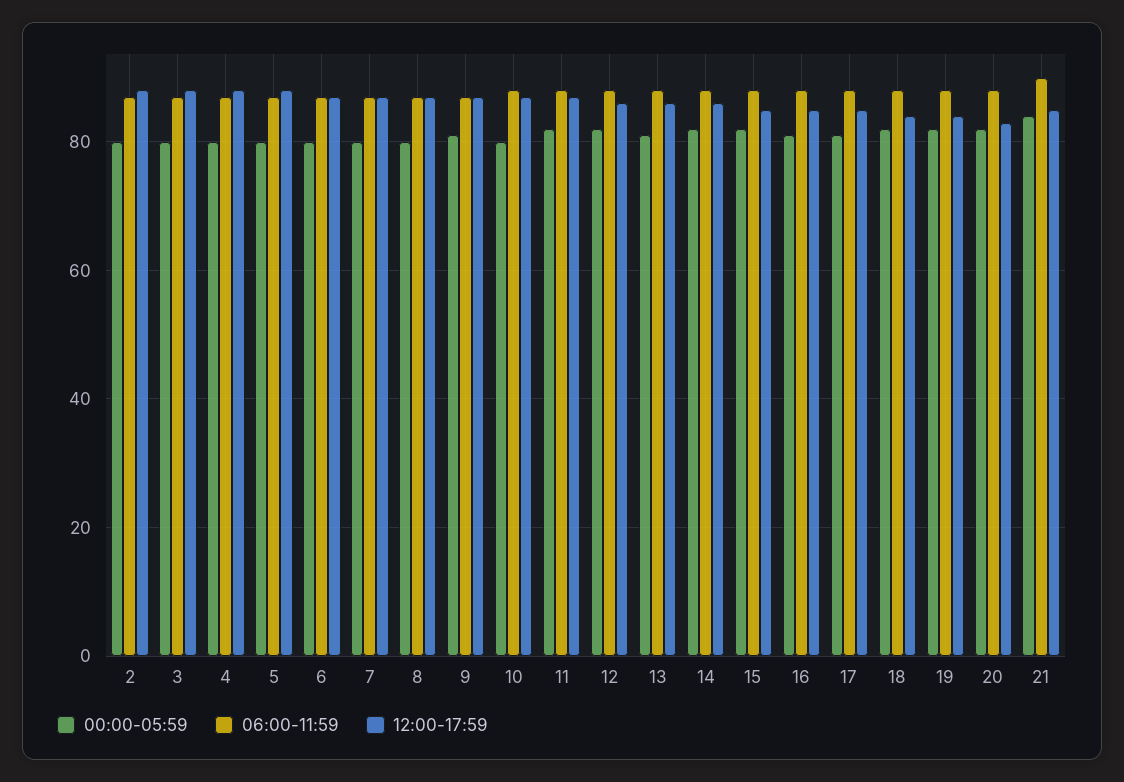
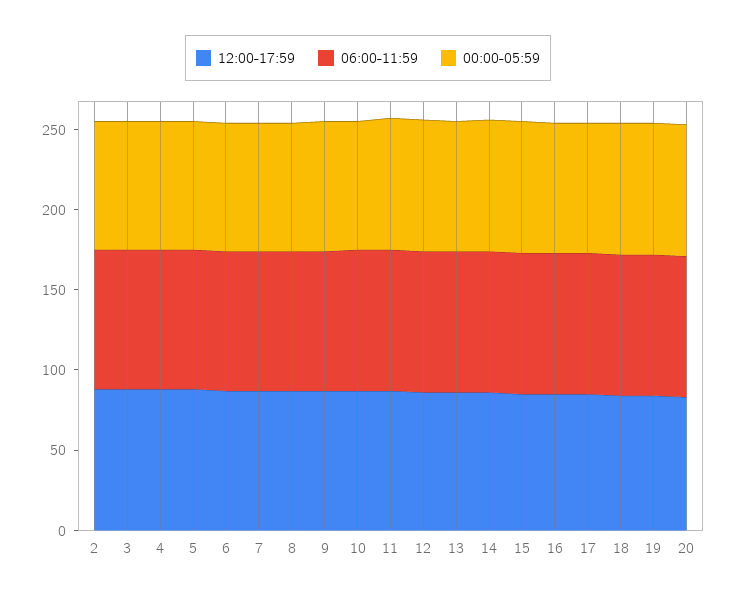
  {
    "00:00-05:59": {
      "2": 80,
      "3": 80,
      "4": 80,
      "5": 80,
      "6": 80,
      "7": 80,
      "8": 80,
      "9": 80,
      "10": 80,
      "11": 80,
      "12": 80,
      "13": 80,
      "14": 80,
      "15": 80,
      "16": 80,
      "17": 80,
      "18": 80,
      "19": 80,
-     "20": 80,
+     "20": 80
-     "21": 85
    },
    "06:00-11:59": {
      "2": 85,
      "3": 85,
      "4": 85,
      "5": 85,
      "6": 85,
      "7": 85,
      "8": 85,
      "9": 85,
      "10": 90,
      "11": 90,
      "12": 90,
      "13": 90,
      "14": 90,
      "15": 90,
      "16": 90,
      "17": 90,
      "18": 90,
      "19": 90,
-     "20": 90,
+     "20": 90
-     "21": 90
    },
    "12:00-17:59": {
      "2": 90,
      "3": 90,
      "4": 90,
      "5": 90,
      "6": 85,
      "7": 85,
      "8": 85,
      "9": 85,
      "10": 85,
      "11": 85,
      "12": 85,
      "13": 85,
      "14": 85,
      "15": 85,
      "16": 85,
      "17": 85,
      "18": 85,
      "19": 85,
-     "20": 85,
+     "20": 85
-     "21": 85
    }
  }

